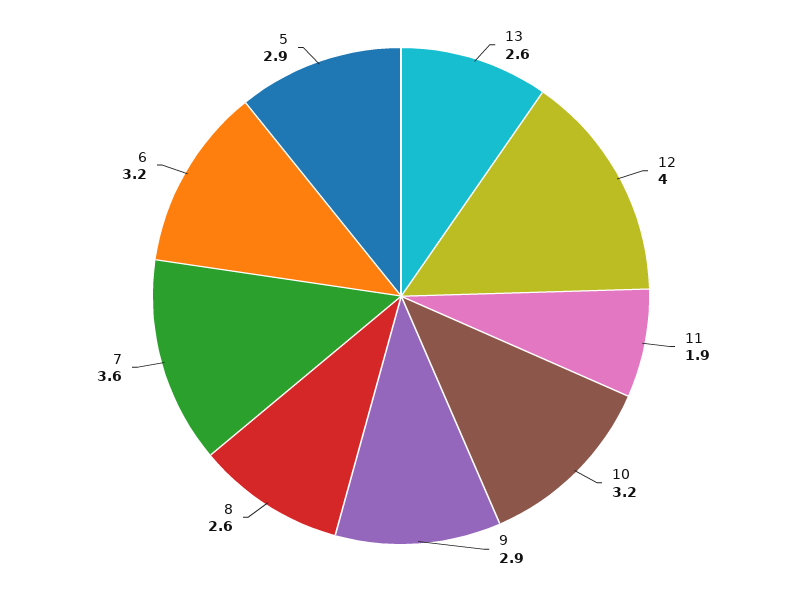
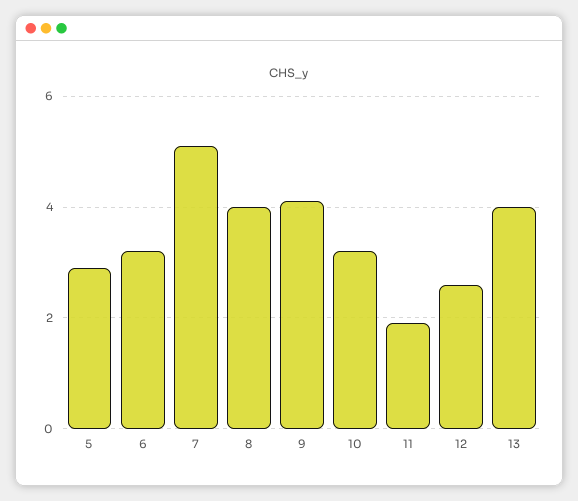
  {
-   "13": 2.6,
+   "13": 4,
-   "12": 4,
+   "12": 2.5,
    "11": 1.9,
    "10": 3.2,
-   "9": 2.9,
+   "9": 4,
-   "8": 2.6,
+   "8": 4,
-   "7": 3.6,
+   "7": 5,
    "6": 3.2,
    "5": 2.9
  }

